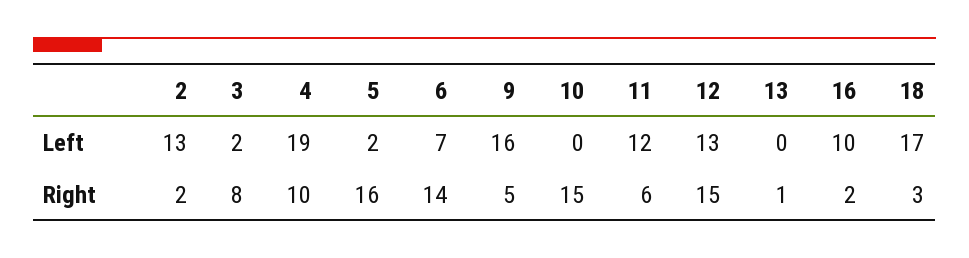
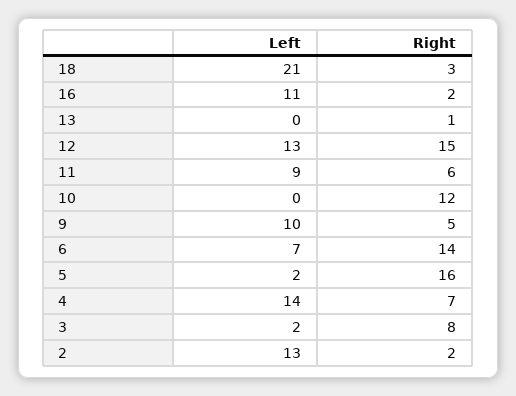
  {
    "2": {
      "Left": 13,
      "Right": 2
    },
    "3": {
      "Left": 2,
      "Right": 8
    },
    "4": {
-     "Left": 19,
+     "Left": 14,
-     "Right": 10
+     "Right": 7
    },
    "5": {
      "Left": 2,
      "Right": 16
    },
    "6": {
      "Left": 7,
      "Right": 14
    },
    "9": {
-     "Left": 16,
+     "Left": 10,
      "Right": 5
    },
    "10": {
      "Left": 0,
-     "Right": 15
+     "Right": 12
    },
    "11": {
-     "Left": 12,
+     "Left": 9,
      "Right": 6
    },
    "12": {
      "Left": 13,
      "Right": 15
    },
    "13": {
      "Left": 0,
      "Right": 1
    },
    "16": {
-     "Left": 10,
+     "Left": 11,
      "Right": 2
    },
    "18": {
-     "Left": 17,
+     "Left": 21,
      "Right": 3
    }
  }

